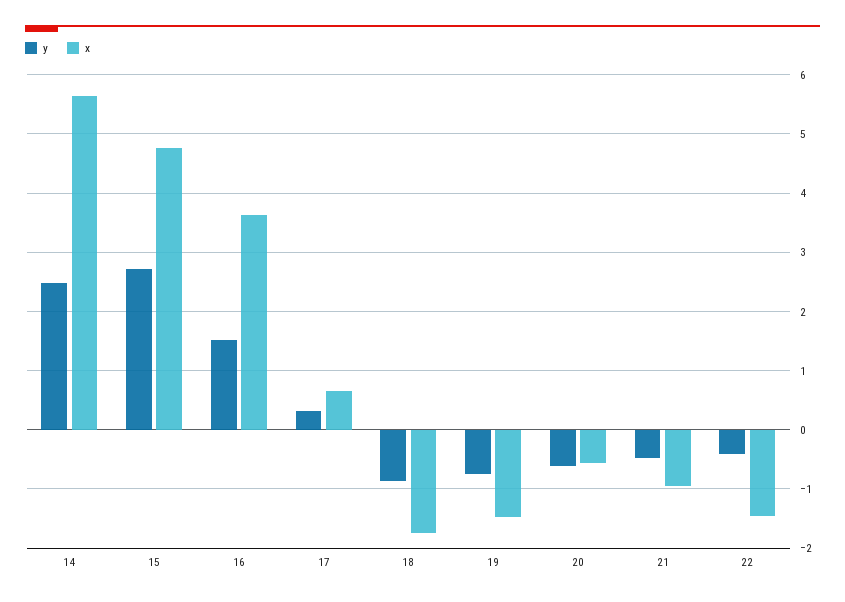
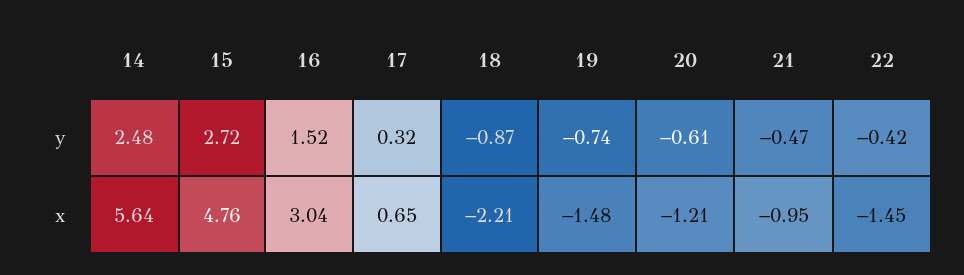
  {
    "y": {
      "14": 2.48,
      "15": 2.72,
      "16": 1.52,
      "17": 0.32,
      "18": -0.87,
      "19": -0.74,
      "20": -0.61,
      "21": -0.47,
      "22": -0.42
    },
    "x": {
      "14": 5.64,
      "15": 4.76,
-     "16": 3.6,
+     "16": 3.04,
      "17": 0.65,
-     "18": -1.8,
+     "18": -2.21,
      "19": -1.48,
-     "20": -0.6,
+     "20": -1.21,
      "21": -0.95,
      "22": -1.45
    }
  }

